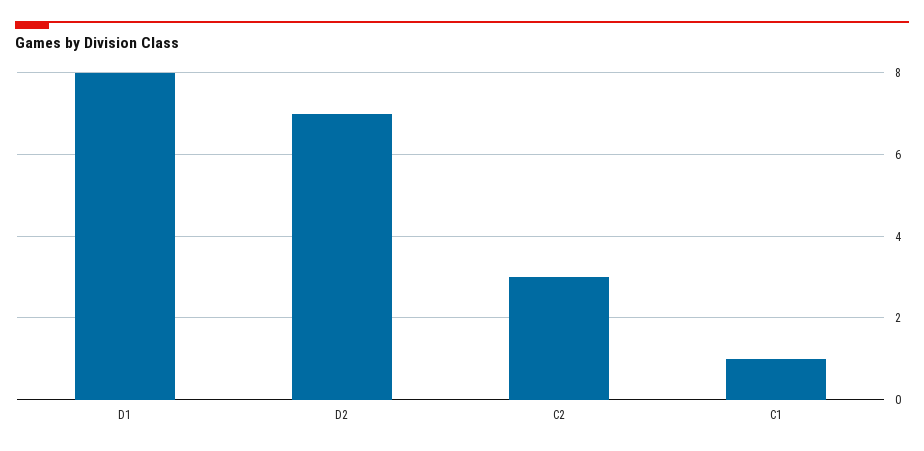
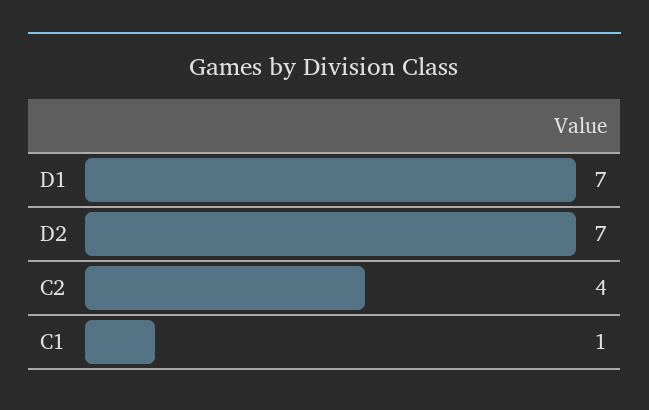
  {
-   "D1": 8,
+   "D1": 7,
    "D2": 7,
-   "C2": 3,
+   "C2": 4,
    "C1": 1
  }

